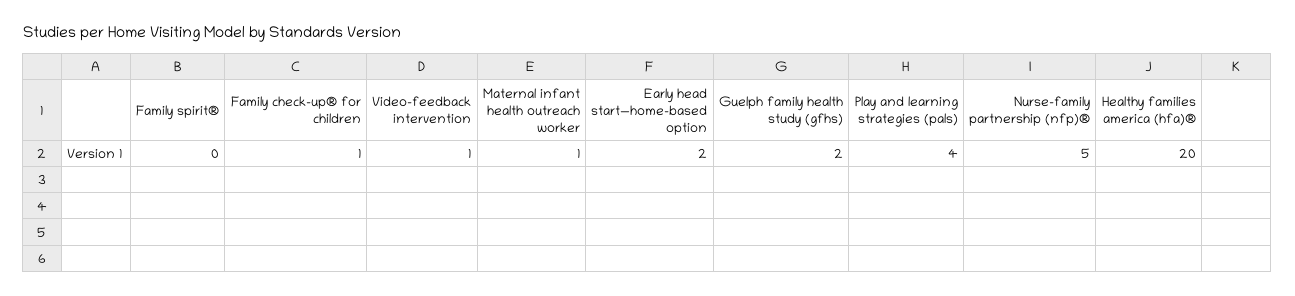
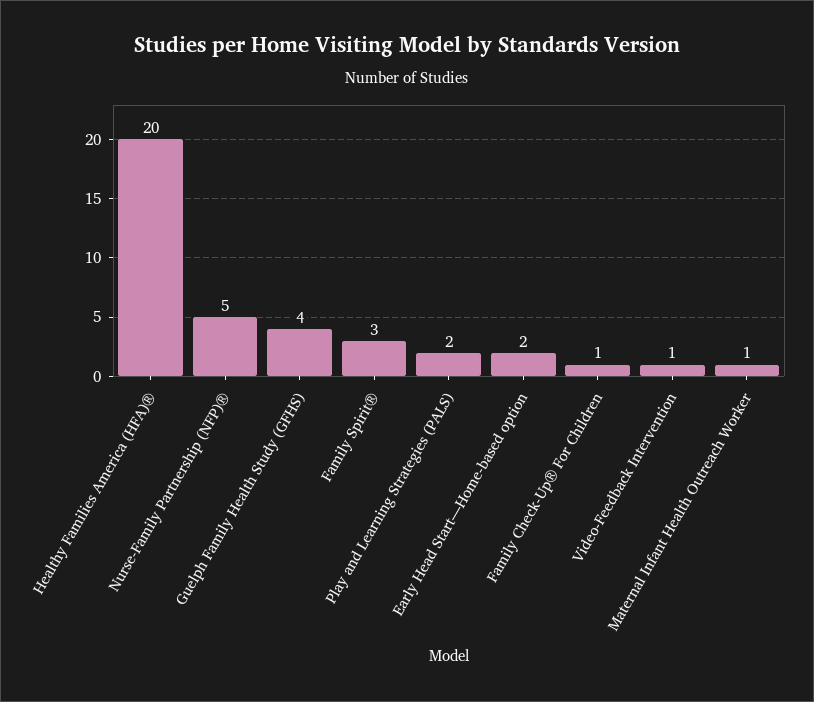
  {
-   "Family spirit®": 0,
+   "Family spirit®": 3,
    "Family check-up® for children": 1,
    "Video-feedback intervention": 1,
    "Maternal infant health outreach worker": 1,
    "Early head start—home-based option": 2,
-   "Guelph family health study (gfhs)": 2,
+   "Guelph family health study (gfhs)": 4,
-   "Play and learning strategies (pals)": 4,
+   "Play and learning strategies (pals)": 2,
    "Nurse-family partnership (nfp)®": 5,
    "Healthy families america (hfa)®": 20
  }

